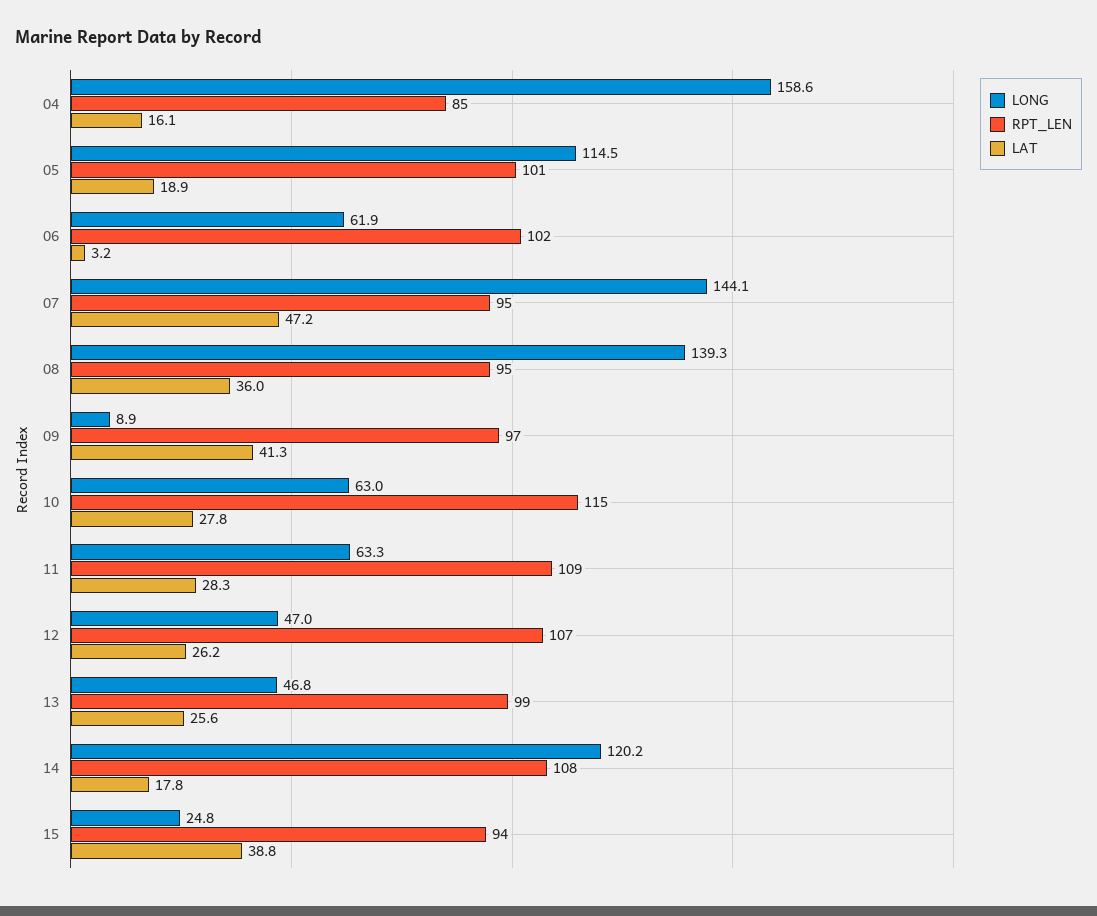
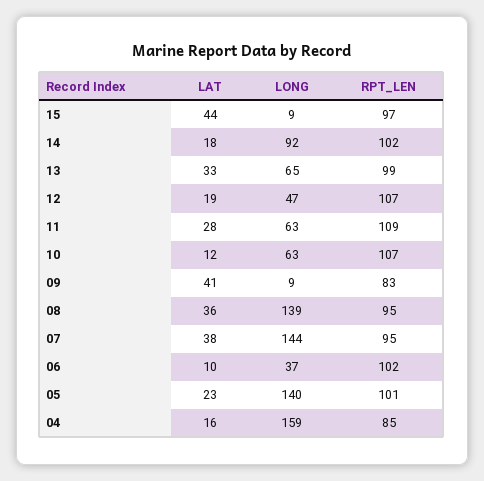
  {
    "LONG": {
      "04": 158.6,
-     "05": 114.5,
+     "05": 140,
-     "06": 61.9,
+     "06": 37,
      "07": 144.1,
      "08": 139.3,
      "09": 8.9,
      "10": 63,
      "11": 63.3,
      "12": 47,
-     "13": 46.8,
+     "13": 65,
-     "14": 120.2,
+     "14": 92,
-     "15": 24.8
+     "15": 9
    },
    "RPT_LEN": {
      "04": 85,
      "05": 101,
      "06": 102,
      "07": 95,
      "08": 95,
-     "09": 97,
+     "09": 83,
-     "10": 115,
+     "10": 107,
      "11": 109,
      "12": 107,
      "13": 99,
-     "14": 108,
+     "14": 102,
-     "15": 94
+     "15": 97
    },
    "LAT": {
      "04": 16.1,
-     "05": 18.9,
+     "05": 23,
-     "06": 3.2,
+     "06": 10,
-     "07": 47.2,
+     "07": 38,
      "08": 36,
      "09": 41.3,
-     "10": 27.8,
+     "10": 12,
      "11": 28.3,
-     "12": 26.2,
+     "12": 19,
-     "13": 25.6,
+     "13": 33,
      "14": 17.8,
-     "15": 38.8
+     "15": 44
    }
  }

